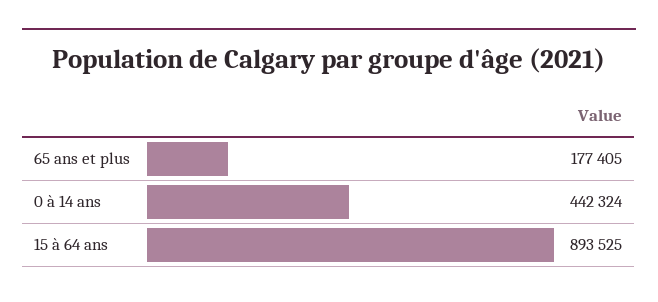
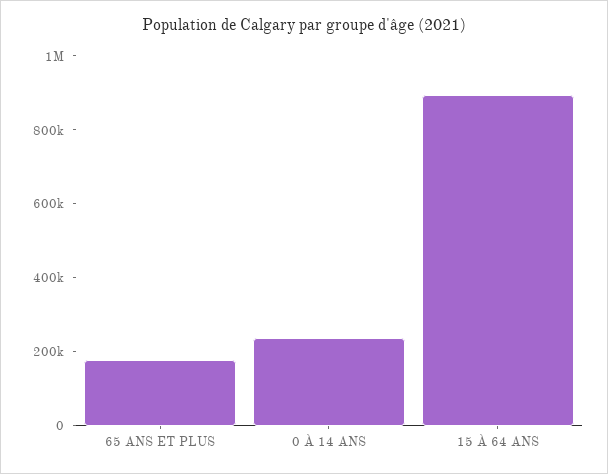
  {
    "65 ans et plus": 177405,
-   "0 à 14 ans": 442324,
+   "0 à 14 ans": 250000,
    "15 à 64 ans": 893525
  }

